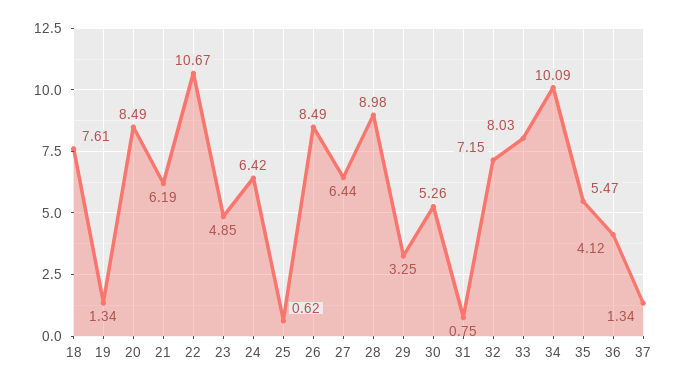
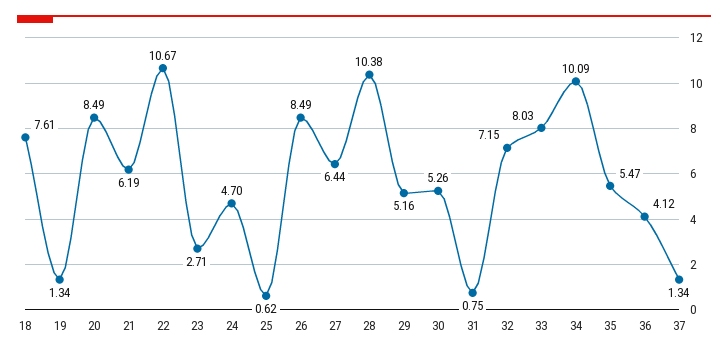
  {
    "18": 7.61,
    "19": 1.34,
    "20": 8.49,
    "21": 6.19,
    "22": 10.67,
-   "23": 4.85,
+   "23": 2.71,
-   "24": 6.42,
+   "24": 4.7,
    "25": 0.62,
    "26": 8.49,
    "27": 6.44,
-   "28": 8.98,
+   "28": 10.38,
-   "29": 3.25,
+   "29": 5.16,
    "30": 5.26,
    "31": 0.75,
    "32": 7.15,
    "33": 8.03,
    "34": 10.09,
    "35": 5.47,
    "36": 4.12,
    "37": 1.34
  }

